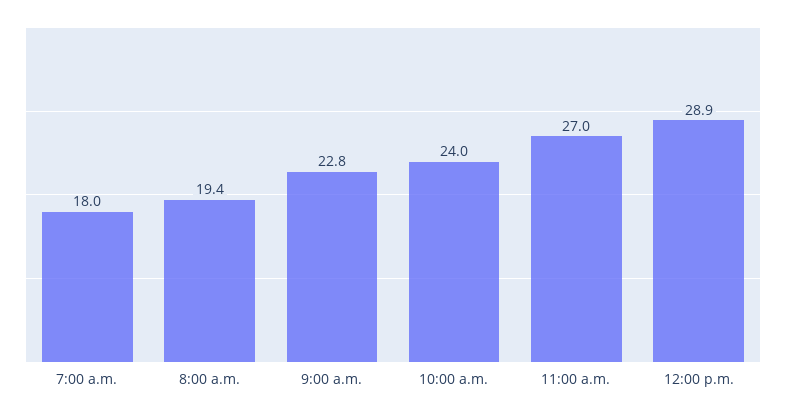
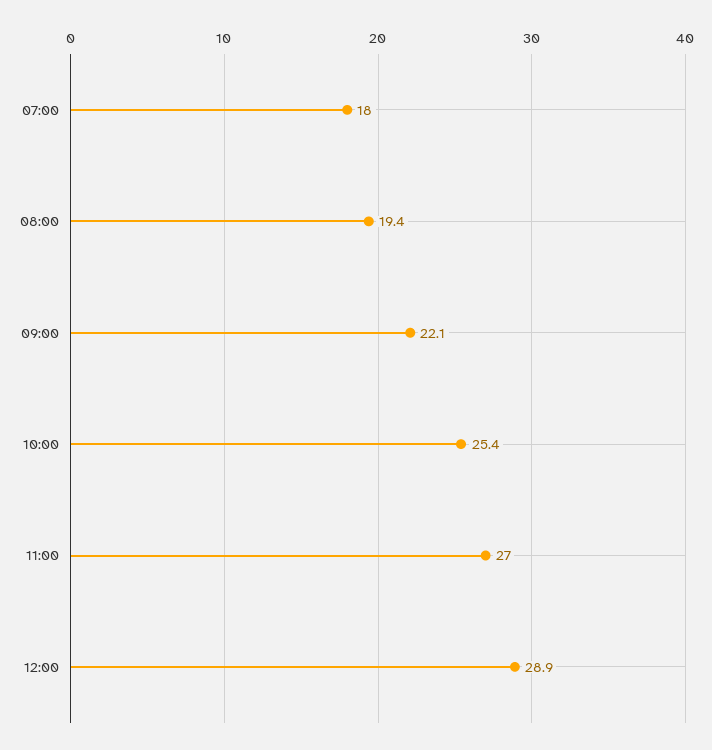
  {
    "7:00 a.m.": 18,
    "8:00 a.m.": 19.4,
-   "9:00 a.m.": 22.8,
+   "9:00 a.m.": 22.1,
-   "10:00 a.m.": 24,
+   "10:00 a.m.": 25.4,
    "11:00 a.m.": 27,
    "12:00 p.m.": 28.9
  }

